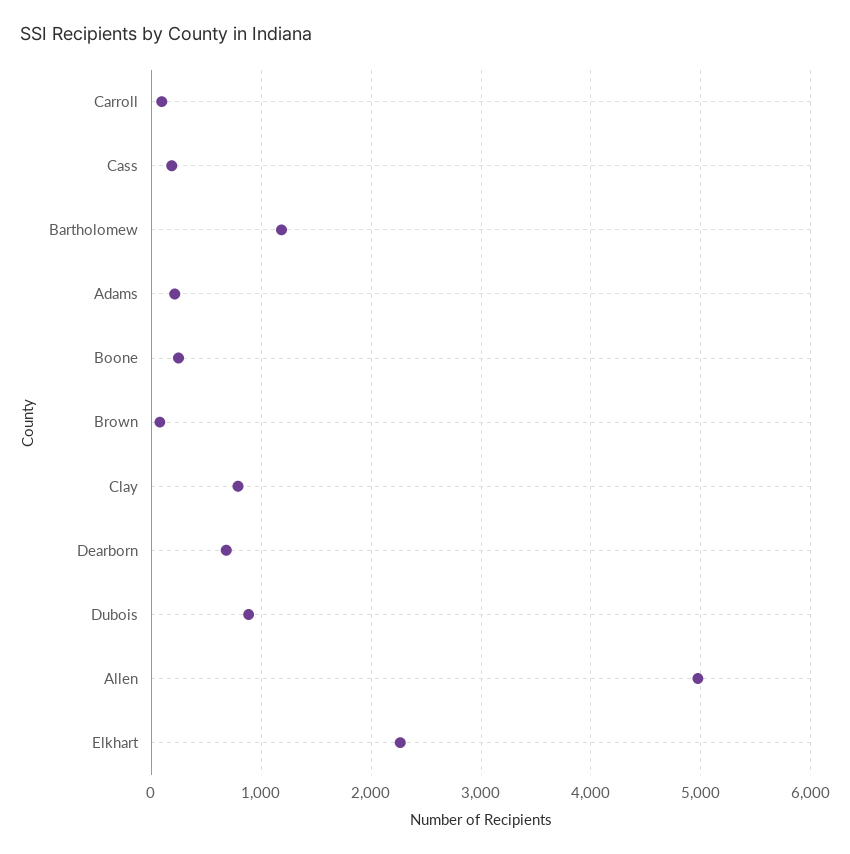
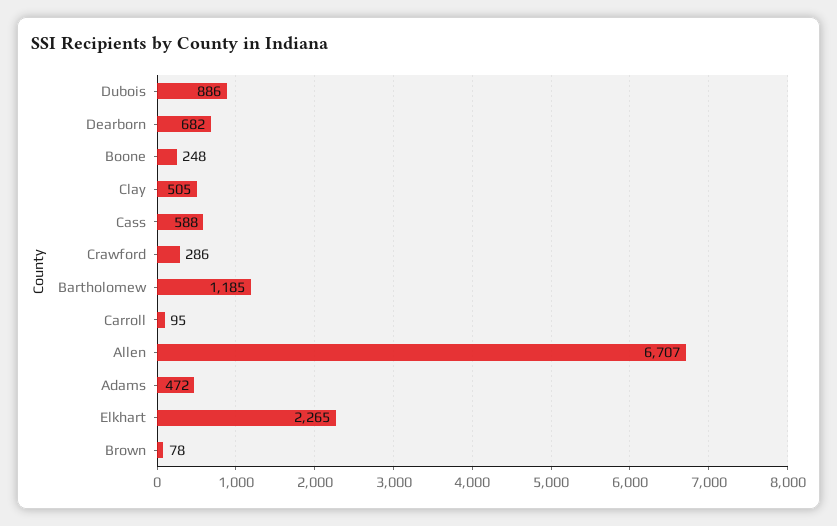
  {
    "Carroll": 95,
-   "Cass": 200,
+   "Cass": 588,
    "Bartholomew": 1185,
-   "Adams": 200,
+   "Adams": 472,
    "Boone": 248,
    "Brown": 78,
-   "Clay": 800,
+   "Clay": 505,
    "Dearborn": 682,
    "Dubois": 886,
-   "Allen": 5000,
+   "Allen": 6707,
-   "Elkhart": 2265
+   "Elkhart": 2265,
+   "Crawford": 286
  }

